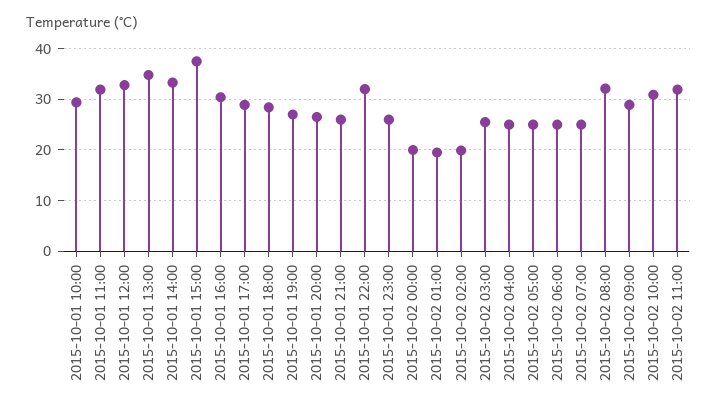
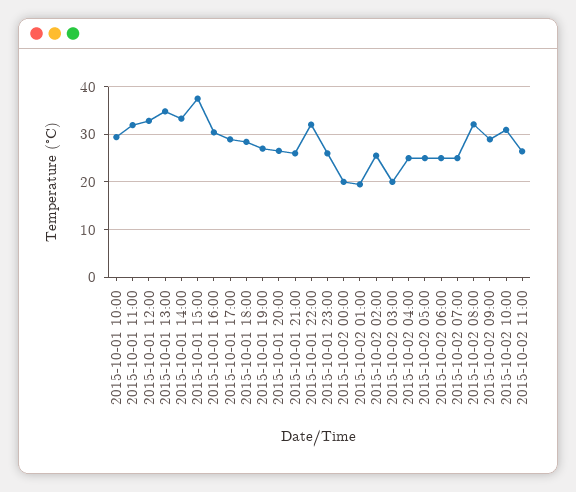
  {
    "2015-10-01 10:00": 30,
    "2015-10-01 11:00": 32,
    "2015-10-01 12:00": 32,
    "2015-10-01 13:00": 34,
    "2015-10-01 14:00": 34,
    "2015-10-01 15:00": 38,
    "2015-10-01 16:00": 30,
    "2015-10-01 17:00": 28,
    "2015-10-01 18:00": 28,
    "2015-10-01 19:00": 28,
    "2015-10-01 20:00": 26,
    "2015-10-01 21:00": 26,
    "2015-10-01 22:00": 32,
    "2015-10-01 23:00": 26,
    "2015-10-02 00:00": 20,
    "2015-10-02 01:00": 20,
-   "2015-10-02 02:00": 20,
+   "2015-10-02 02:00": 26,
-   "2015-10-02 03:00": 26,
+   "2015-10-02 03:00": 20,
    "2015-10-02 04:00": 26,
    "2015-10-02 05:00": 26,
    "2015-10-02 06:00": 26,
    "2015-10-02 07:00": 26,
    "2015-10-02 08:00": 32,
    "2015-10-02 09:00": 28,
    "2015-10-02 10:00": 30,
-   "2015-10-02 11:00": 32
+   "2015-10-02 11:00": 26
  }

